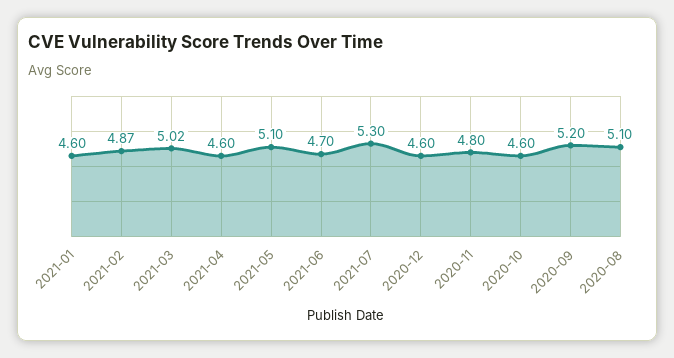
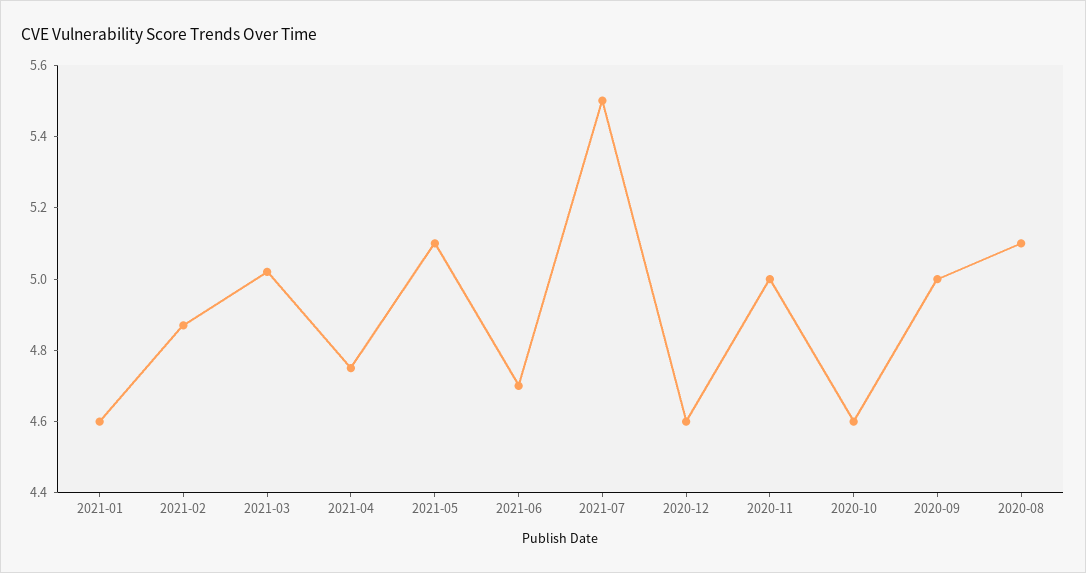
  {
    "2021-01": 4.6,
    "2021-02": 4.87,
    "2021-03": 5.02,
-   "2021-04": 4.6,
+   "2021-04": 4.75,
    "2021-05": 5.1,
    "2021-06": 4.7,
-   "2021-07": 5.3,
+   "2021-07": 5.5,
    "2020-12": 4.6,
-   "2020-11": 4.8,
+   "2020-11": 5,
    "2020-10": 4.6,
-   "2020-09": 5.2,
+   "2020-09": 5,
    "2020-08": 5.1
  }

